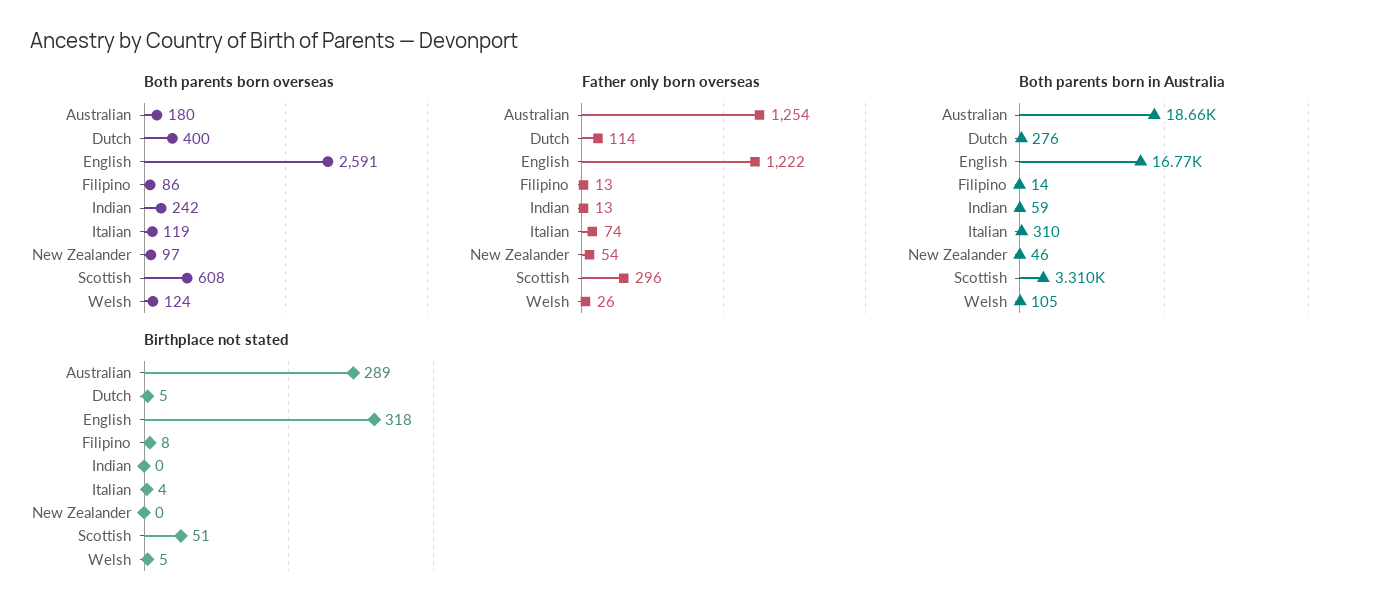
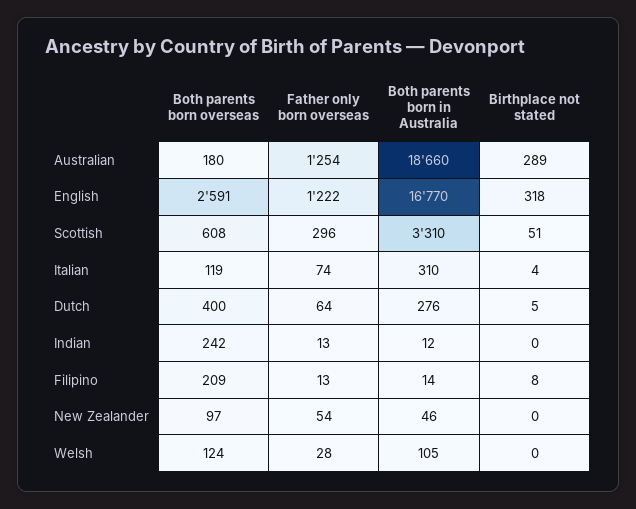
  {
    "Both parents born overseas": {
      "Australian": 180,
      "Dutch": 400,
      "English": 2591,
-     "Filipino": 86,
+     "Filipino": 209,
      "Indian": 242,
      "Italian": 119,
      "New Zealander": 97,
      "Scottish": 608,
      "Welsh": 124
    },
    "Father only born overseas": {
      "Australian": 1254,
-     "Dutch": 114,
+     "Dutch": 64,
      "English": 1222,
      "Filipino": 13,
      "Indian": 13,
      "Italian": 74,
      "New Zealander": 54,
      "Scottish": 296,
-     "Welsh": 26
+     "Welsh": 28
    },
    "Both parents born in Australia": {
      "Australian": 18660,
      "Dutch": 276,
      "English": 16770,
      "Filipino": 14,
-     "Indian": 59,
+     "Indian": 12,
      "Italian": 310,
      "New Zealander": 46,
      "Scottish": 3310,
      "Welsh": 105
    },
    "Birthplace not stated": {
      "Australian": 289,
      "Dutch": 5,
      "English": 318,
      "Filipino": 8,
      "Indian": 0,
      "Italian": 4,
      "New Zealander": 0,
      "Scottish": 51,
-     "Welsh": 5
+     "Welsh": 0
    }
  }

